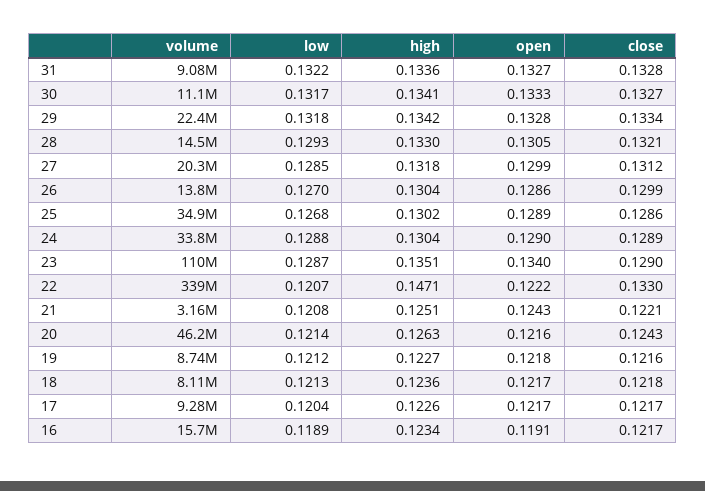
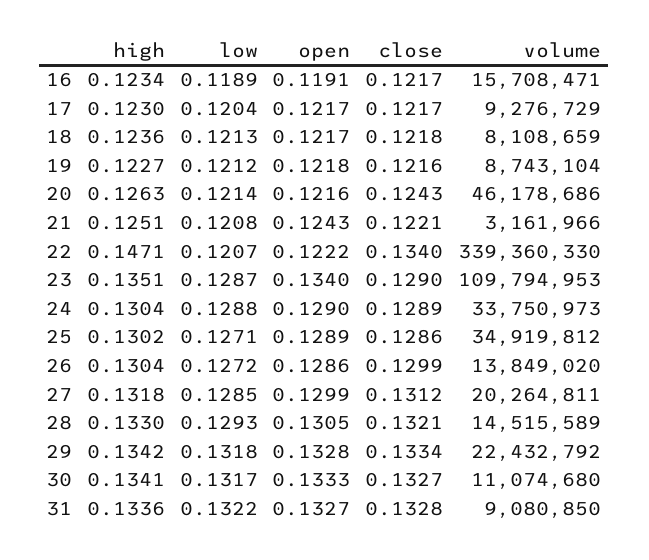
  {
    "volume": {
      "31": 9080850,
      "30": 11074680,
      "29": 22432792,
      "28": 14515589,
      "27": 20264811,
      "26": 13849020,
      "25": 34919812,
      "24": 33750973,
      "23": 109794953,
      "22": 339360330,
      "21": 3161966,
      "20": 46178686,
      "19": 8743104,
      "18": 8108659,
      "17": 9276729,
      "16": 15708471
    },
    "low": {
      "31": 0.1322,
      "30": 0.1317,
      "29": 0.1318,
      "28": 0.1293,
      "27": 0.1285,
-     "26": 0.127,
+     "26": 0.1272,
-     "25": 0.1268,
+     "25": 0.1271,
      "24": 0.1288,
      "23": 0.1287,
      "22": 0.1207,
      "21": 0.1208,
      "20": 0.1214,
      "19": 0.1212,
      "18": 0.1213,
      "17": 0.1204,
      "16": 0.1189
    },
    "high": {
      "31": 0.1336,
      "30": 0.1341,
      "29": 0.1342,
      "28": 0.133,
      "27": 0.1318,
      "26": 0.1304,
      "25": 0.1302,
      "24": 0.1304,
      "23": 0.1351,
      "22": 0.1471,
      "21": 0.1251,
      "20": 0.1263,
      "19": 0.1227,
      "18": 0.1236,
-     "17": 0.1226,
+     "17": 0.123,
      "16": 0.1234
    },
    "open": {
      "31": 0.1327,
      "30": 0.1333,
      "29": 0.1328,
      "28": 0.1305,
      "27": 0.1299,
      "26": 0.1286,
      "25": 0.1289,
      "24": 0.129,
      "23": 0.134,
      "22": 0.1222,
      "21": 0.1243,
      "20": 0.1216,
      "19": 0.1218,
      "18": 0.1217,
      "17": 0.1217,
      "16": 0.1191
    },
    "close": {
      "31": 0.1328,
      "30": 0.1327,
      "29": 0.1334,
      "28": 0.1321,
      "27": 0.1312,
      "26": 0.1299,
      "25": 0.1286,
      "24": 0.1289,
      "23": 0.129,
-     "22": 0.133,
+     "22": 0.134,
      "21": 0.1221,
      "20": 0.1243,
      "19": 0.1216,
      "18": 0.1218,
      "17": 0.1217,
      "16": 0.1217
    }
  }

